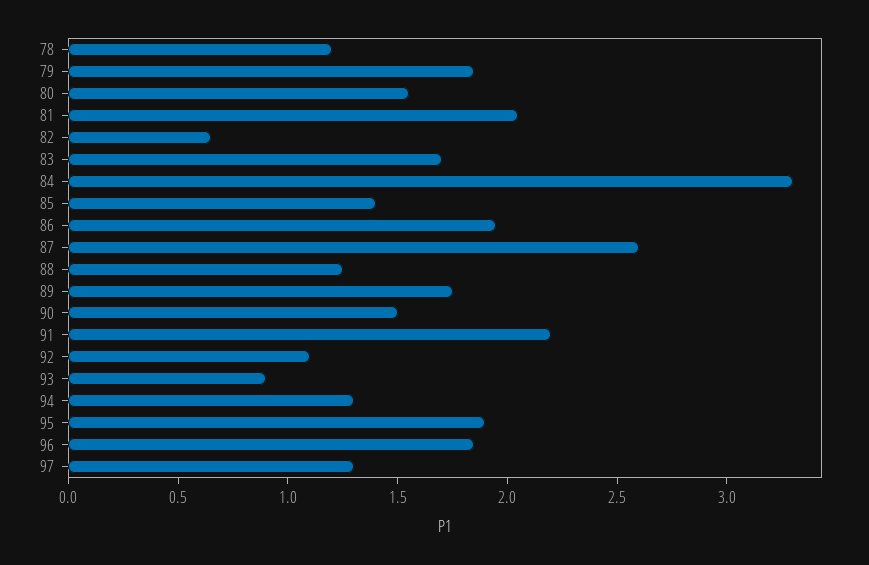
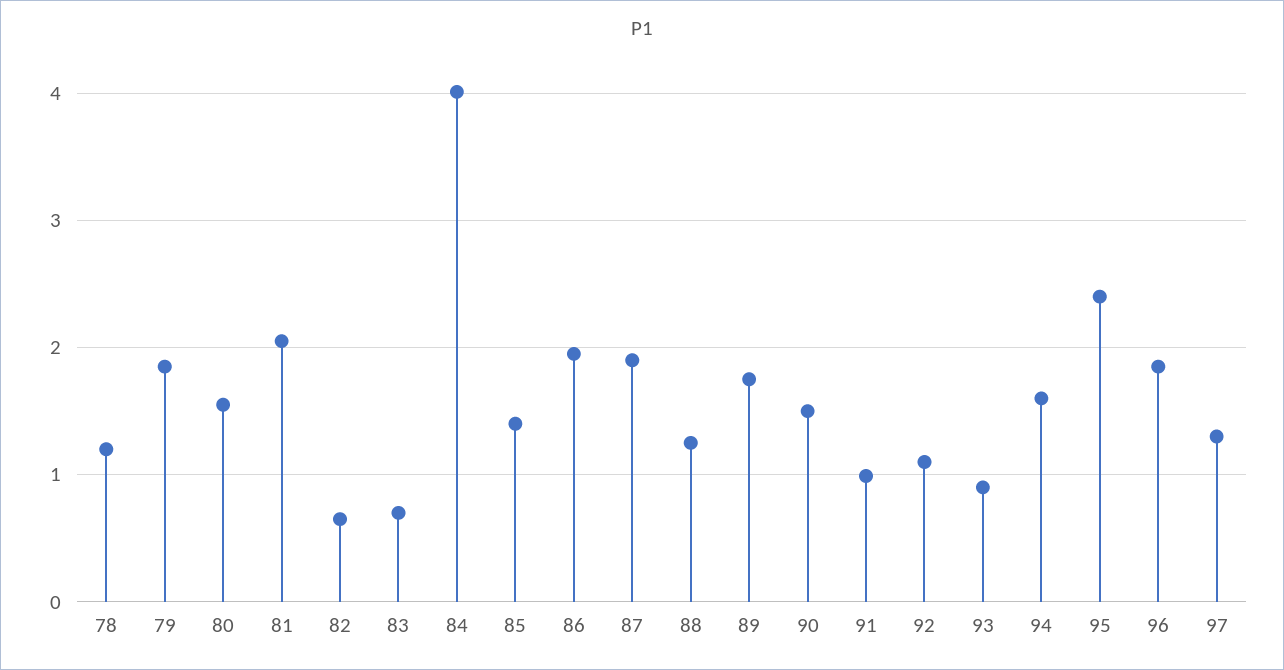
  {
    "78": 1.2,
    "79": 1.9,
    "80": 1.6,
    "81": 2.1,
    "82": 0.7,
-   "83": 1.7,
+   "83": 0.7,
-   "84": 3.3,
+   "84": 4,
    "85": 1.4,
    "86": 2,
-   "87": 2.6,
+   "87": 1.9,
    "88": 1.3,
    "89": 1.8,
    "90": 1.5,
-   "91": 2.2,
+   "91": 1,
    "92": 1.1,
    "93": 0.9,
-   "94": 1.3,
+   "94": 1.6,
-   "95": 1.9,
+   "95": 2.4,
    "96": 1.9,
    "97": 1.3
  }

